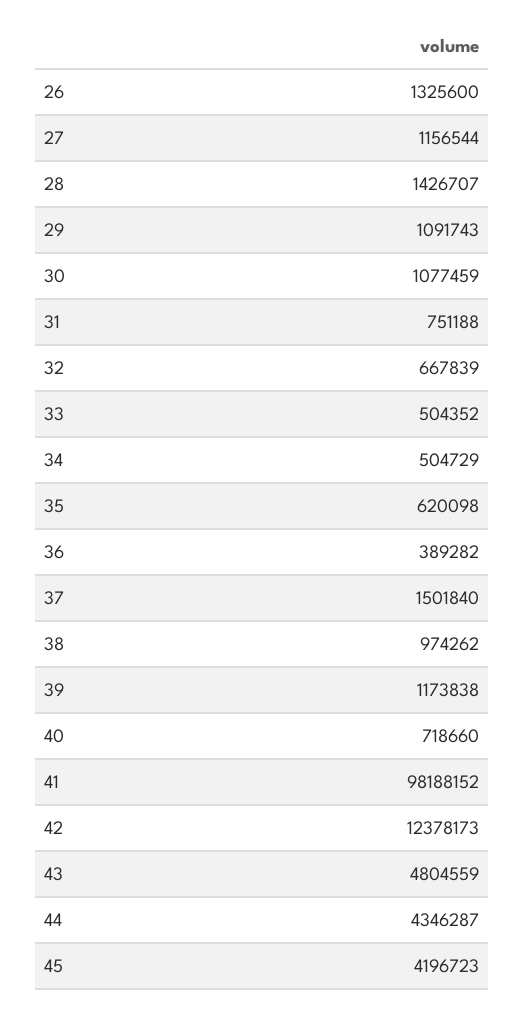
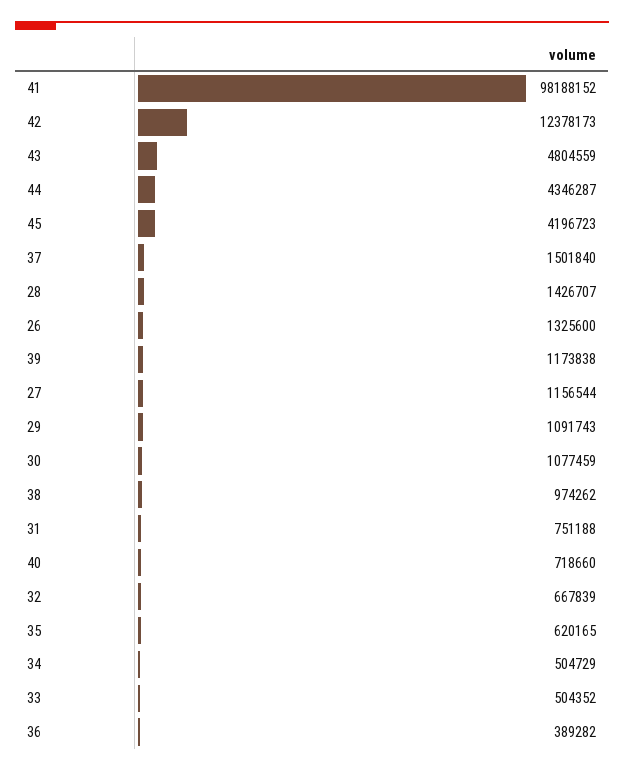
  {
    "26": 1325600,
    "27": 1156544,
    "28": 1426707,
    "29": 1091743,
    "30": 1077459,
    "31": 751188,
    "32": 667839,
    "33": 504352,
    "34": 504729,
-   "35": 620098,
+   "35": 620165,
    "36": 389282,
    "37": 1501840,
    "38": 974262,
    "39": 1173838,
    "40": 718660,
    "41": 98188152,
    "42": 12378173,
    "43": 4804559,
    "44": 4346287,
    "45": 4196723
  }

